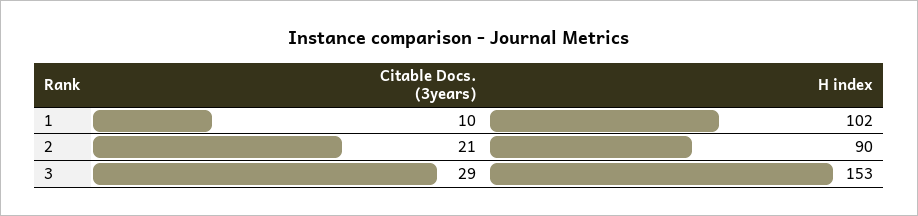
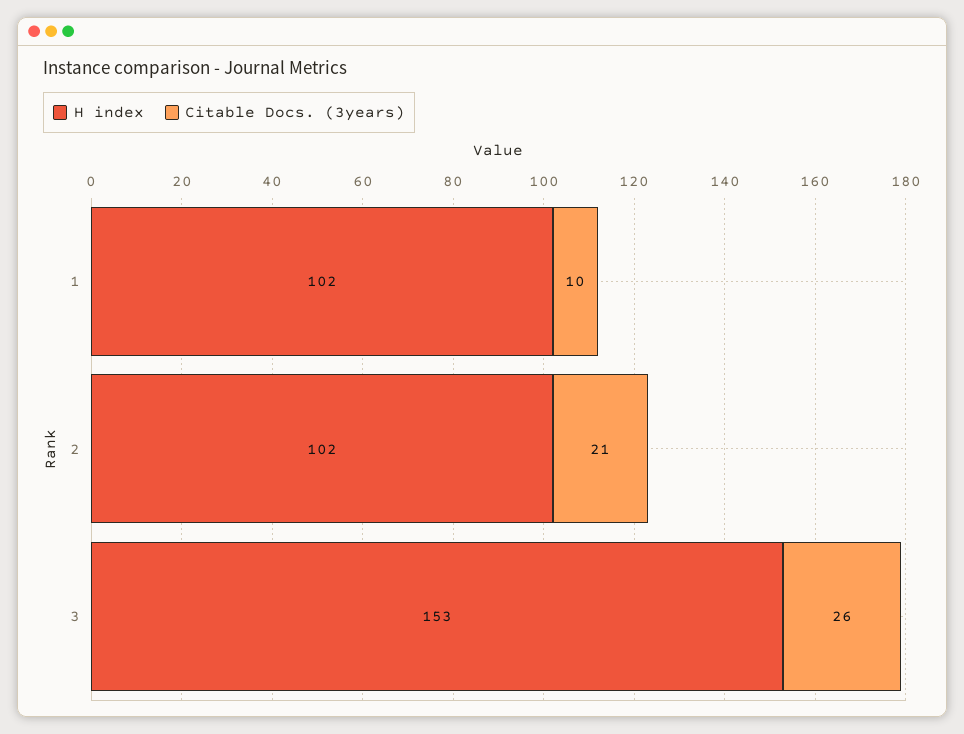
  {
    "Citable Docs. (3years)": {
      "1": 10,
      "2": 21,
-     "3": 29
+     "3": 26
    },
    "H index": {
      "1": 102,
-     "2": 90,
+     "2": 102,
      "3": 153
    }
  }

